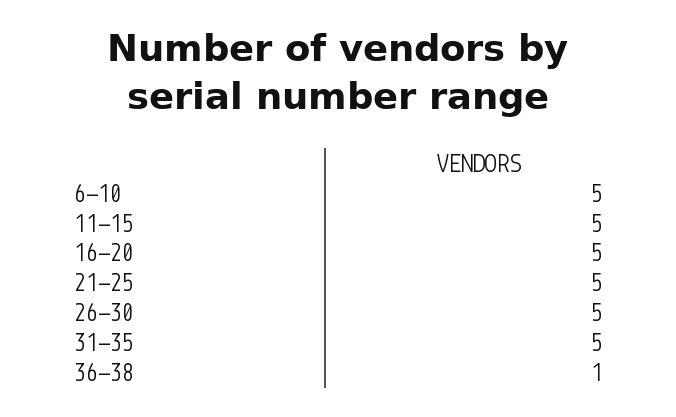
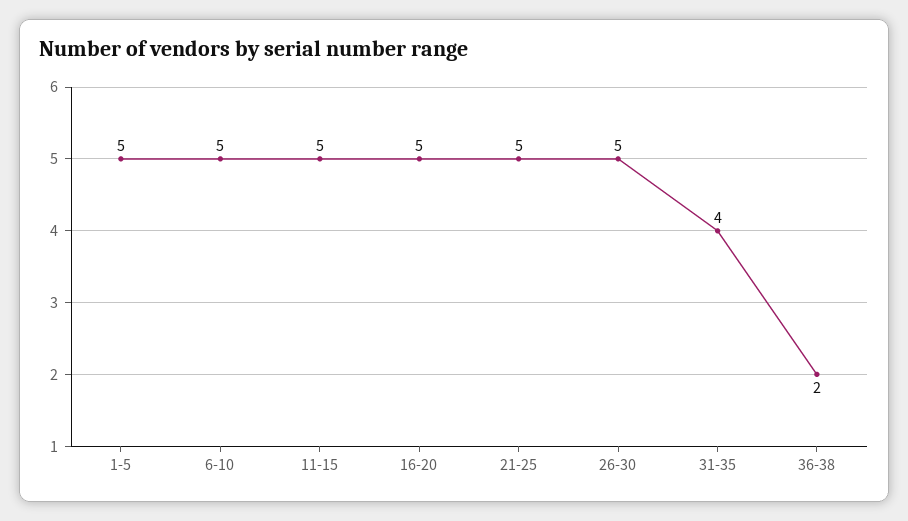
  {
    "6-10": 5,
    "11-15": 5,
    "16-20": 5,
    "21-25": 5,
    "26-30": 5,
-   "31-35": 5,
+   "31-35": 4,
-   "36-38": 1
+   "36-38": 2,
+   "1-5": 5
  }

